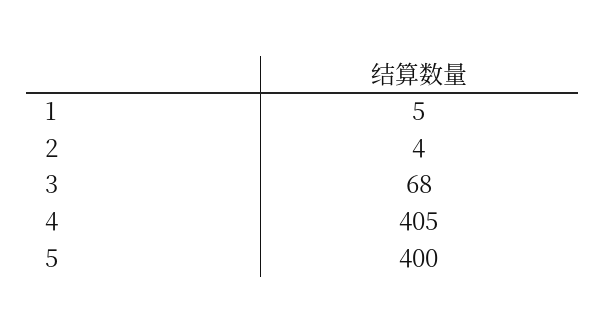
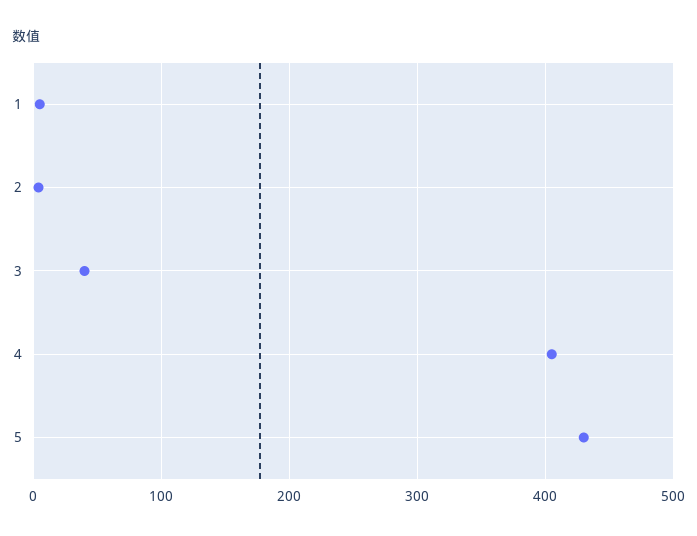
  {
    "1": 5,
    "2": 4,
-   "3": 68,
+   "3": 40,
    "4": 405,
-   "5": 400
+   "5": 430
  }

